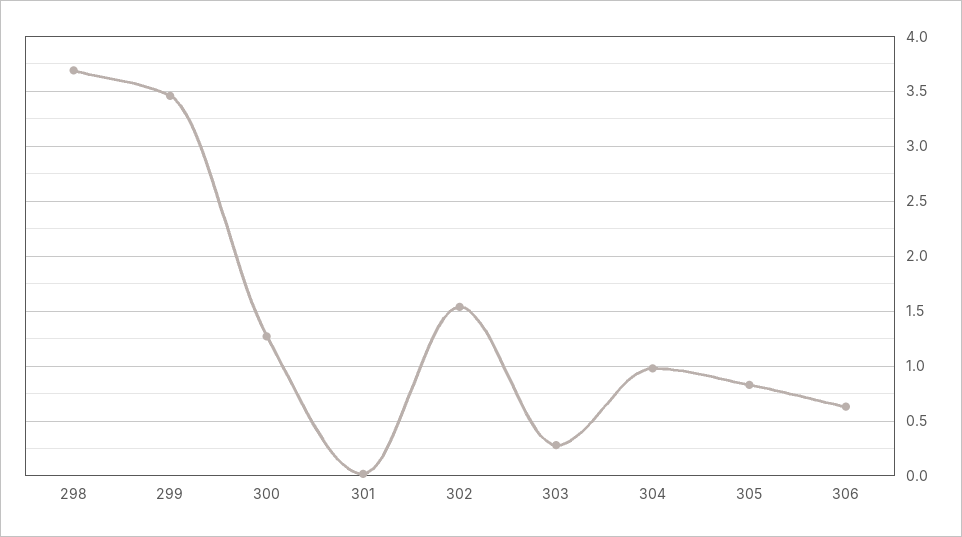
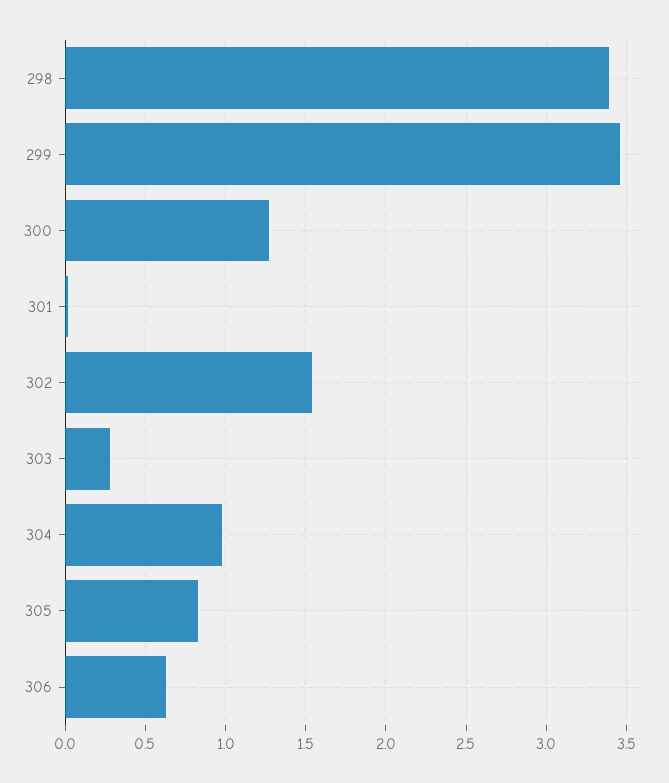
  {
-   "298": 3.7,
+   "298": 3.4,
    "299": 3.45,
    "300": 1.25,
    "301": 0,
    "302": 1.55,
    "303": 0.3,
    "304": 1,
    "305": 0.85,
    "306": 0.65
  }

